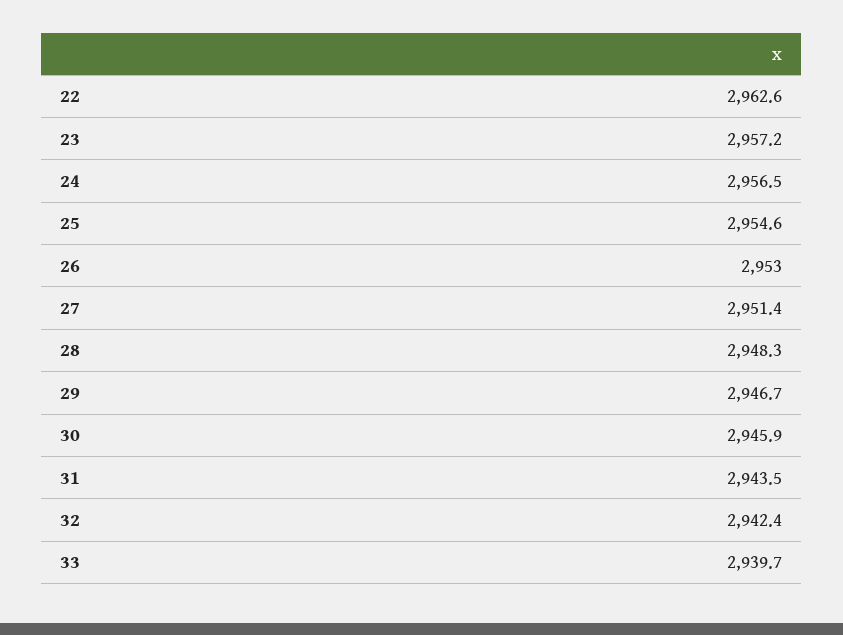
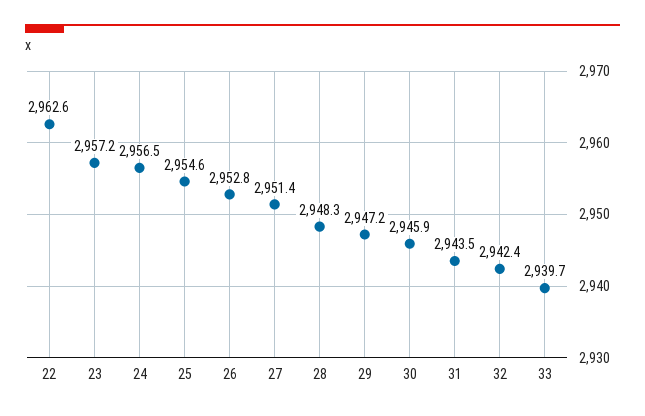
  {
    "22": 2962.6,
    "23": 2957.2,
    "24": 2956.5,
    "25": 2954.6,
-   "26": 2953,
+   "26": 2952.8,
    "27": 2951.4,
    "28": 2948.3,
-   "29": 2946.7,
+   "29": 2947.2,
    "30": 2945.9,
    "31": 2943.5,
    "32": 2942.4,
    "33": 2939.7
  }

